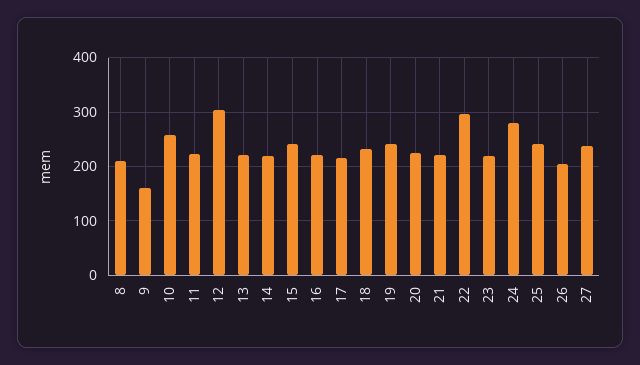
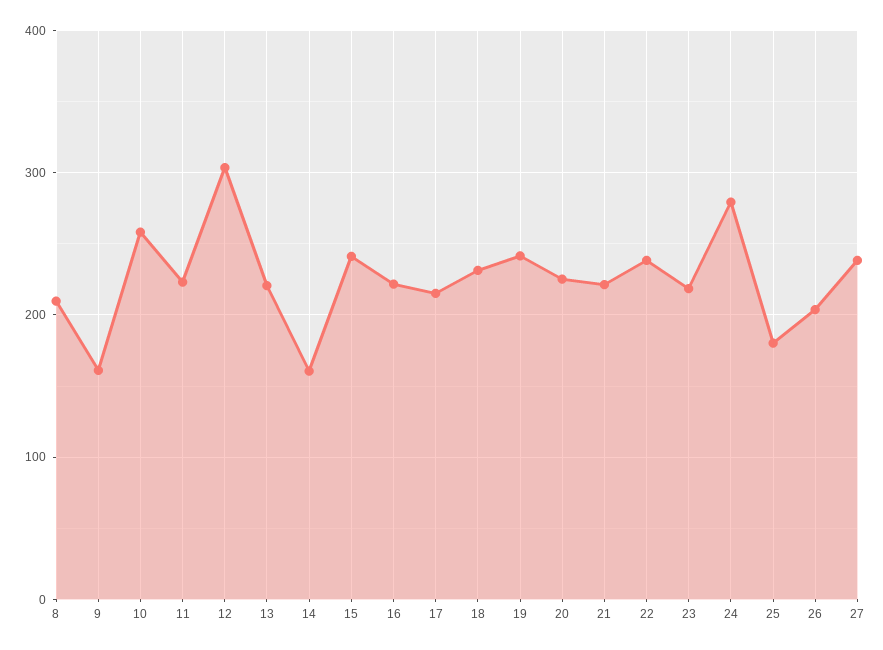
  {
    "8": 210,
    "9": 160,
    "10": 260,
    "11": 220,
    "12": 300,
    "13": 220,
-   "14": 220,
+   "14": 160,
    "15": 240,
    "16": 220,
    "17": 220,
    "18": 230,
    "19": 240,
    "20": 230,
    "21": 220,
-   "22": 300,
+   "22": 240,
    "23": 220,
    "24": 280,
-   "25": 240,
+   "25": 180,
    "26": 200,
    "27": 240
  }

